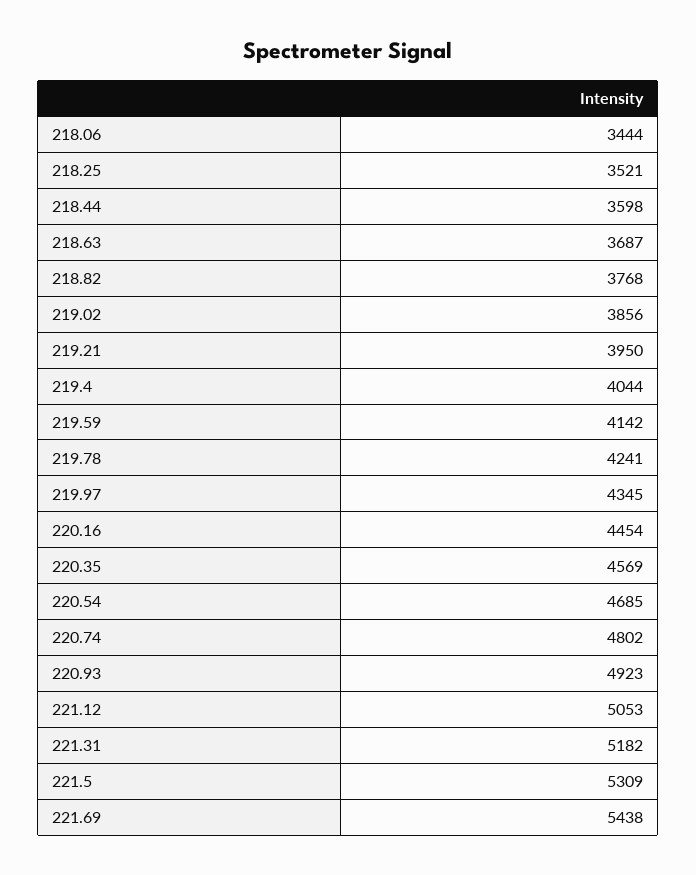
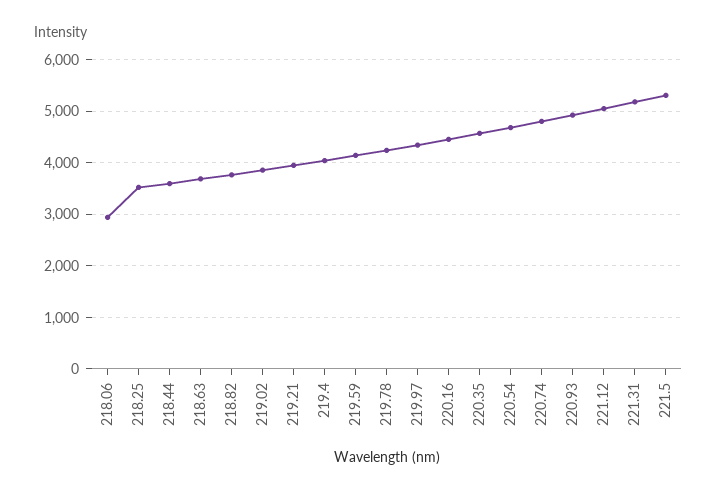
  {
-   "218.06": 3444,
+   "218.06": 3000,
    "218.25": 3521,
    "218.44": 3598,
    "218.63": 3687,
    "218.82": 3768,
    "219.02": 3856,
    "219.21": 3950,
    "219.4": 4044,
    "219.59": 4142,
    "219.78": 4241,
    "219.97": 4345,
    "220.16": 4454,
    "220.35": 4569,
    "220.54": 4685,
    "220.74": 4802,
    "220.93": 4923,
    "221.12": 5053,
    "221.31": 5182,
-   "221.5": 5309,
+   "221.5": 5309
-   "221.69": 5438
  }

